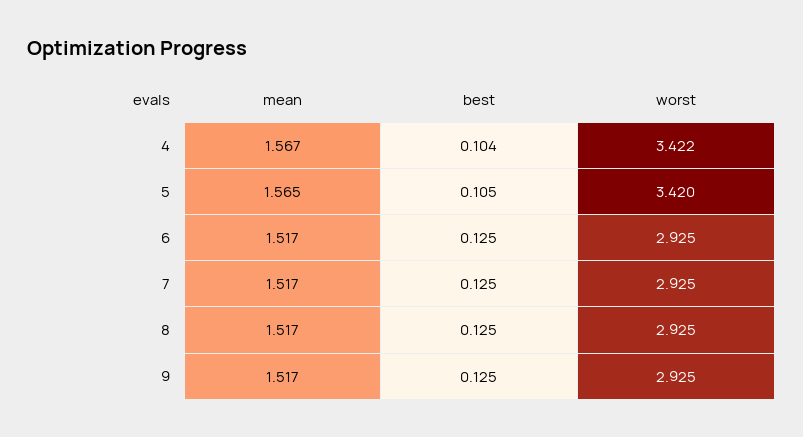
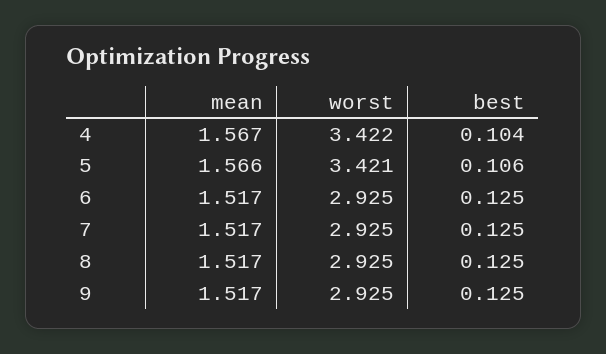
  {
    "mean": {
      "4": 1.567,
-     "5": 1.565,
+     "5": 1.566,
      "6": 1.517,
      "7": 1.517,
      "8": 1.517,
      "9": 1.517
    },
    "best": {
      "4": 0.104,
-     "5": 0.105,
+     "5": 0.106,
      "6": 0.125,
      "7": 0.125,
      "8": 0.125,
      "9": 0.125
    },
    "worst": {
      "4": 3.422,
-     "5": 3.42,
+     "5": 3.421,
      "6": 2.925,
      "7": 2.925,
      "8": 2.925,
      "9": 2.925
    }
  }

